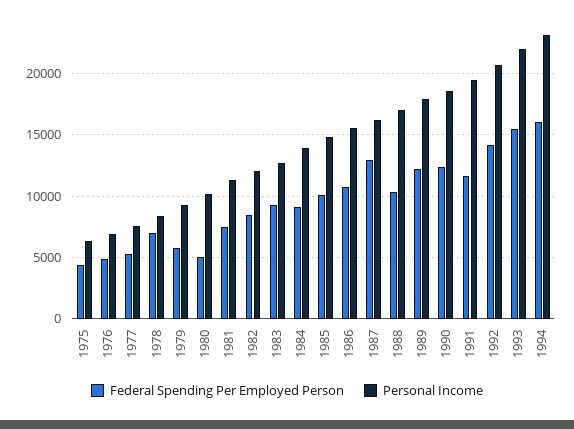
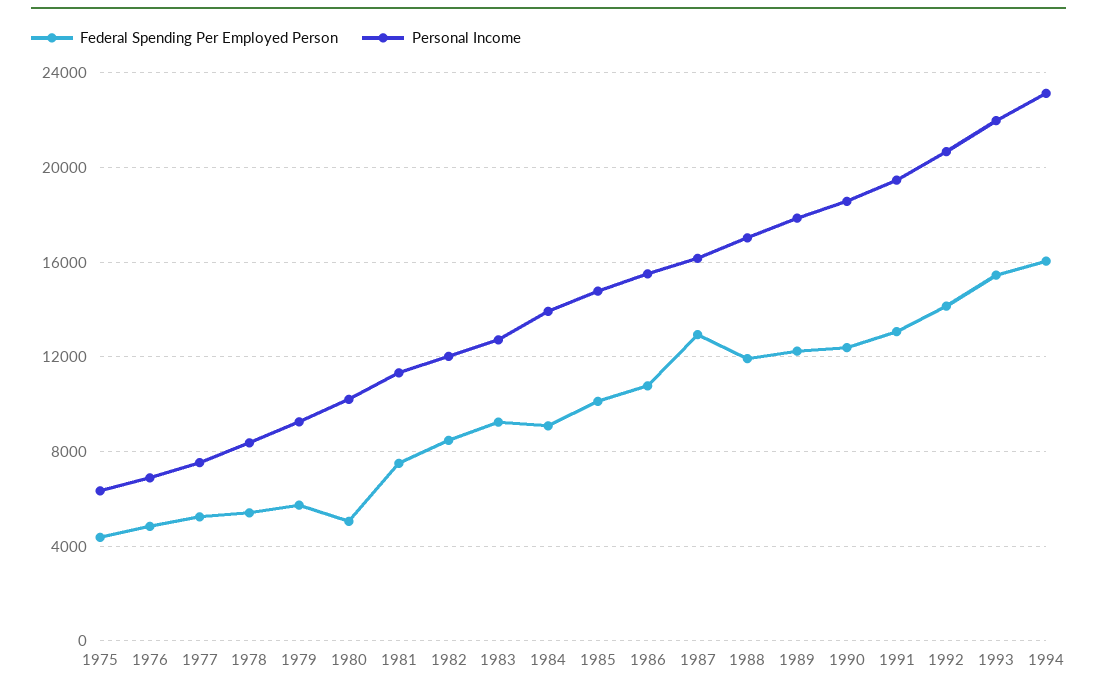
  {
    "Federal Spending Per Employed Person": {
      "1975": 4500,
      "1976": 5000,
      "1977": 5000,
-     "1978": 7000,
+     "1978": 5500,
      "1979": 5500,
      "1980": 5000,
      "1981": 7500,
      "1982": 8500,
      "1983": 9000,
      "1984": 9000,
      "1985": 10000,
      "1986": 11000,
      "1987": 13000,
-     "1988": 10500,
+     "1988": 12000,
      "1989": 12000,
      "1990": 12500,
-     "1991": 11500,
+     "1991": 13000,
      "1992": 14000,
      "1993": 15500,
      "1994": 16000
    },
    "Personal Income": {
      "1975": 6500,
      "1976": 7000,
      "1977": 7500,
      "1978": 8500,
      "1979": 9500,
      "1980": 10000,
      "1981": 11500,
      "1982": 12000,
      "1983": 12500,
      "1984": 14000,
      "1985": 15000,
      "1986": 15500,
      "1987": 16000,
      "1988": 17000,
      "1989": 18000,
      "1990": 18500,
      "1991": 19500,
      "1992": 20500,
      "1993": 22000,
      "1994": 23000
    }
  }

